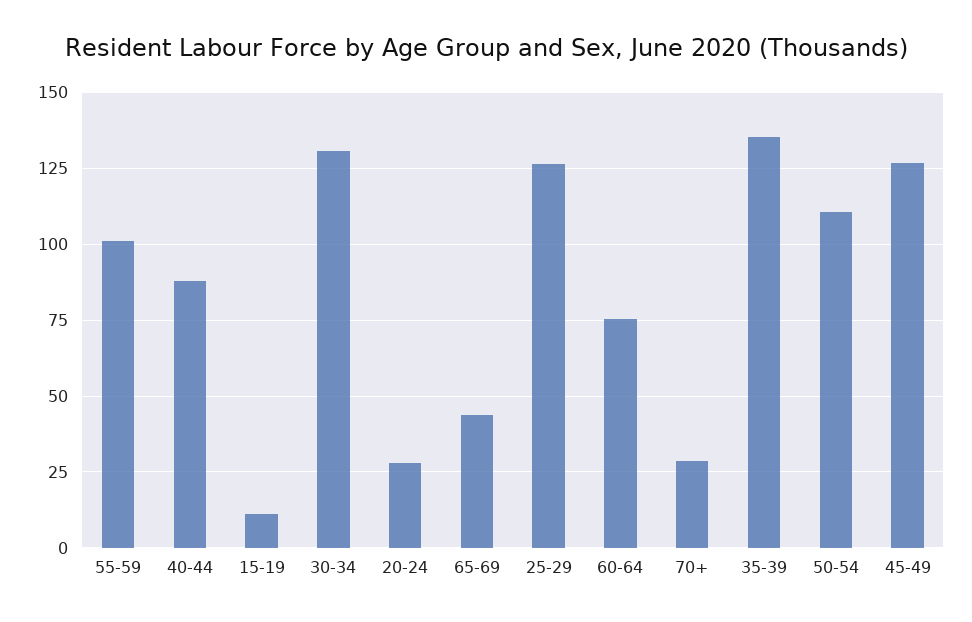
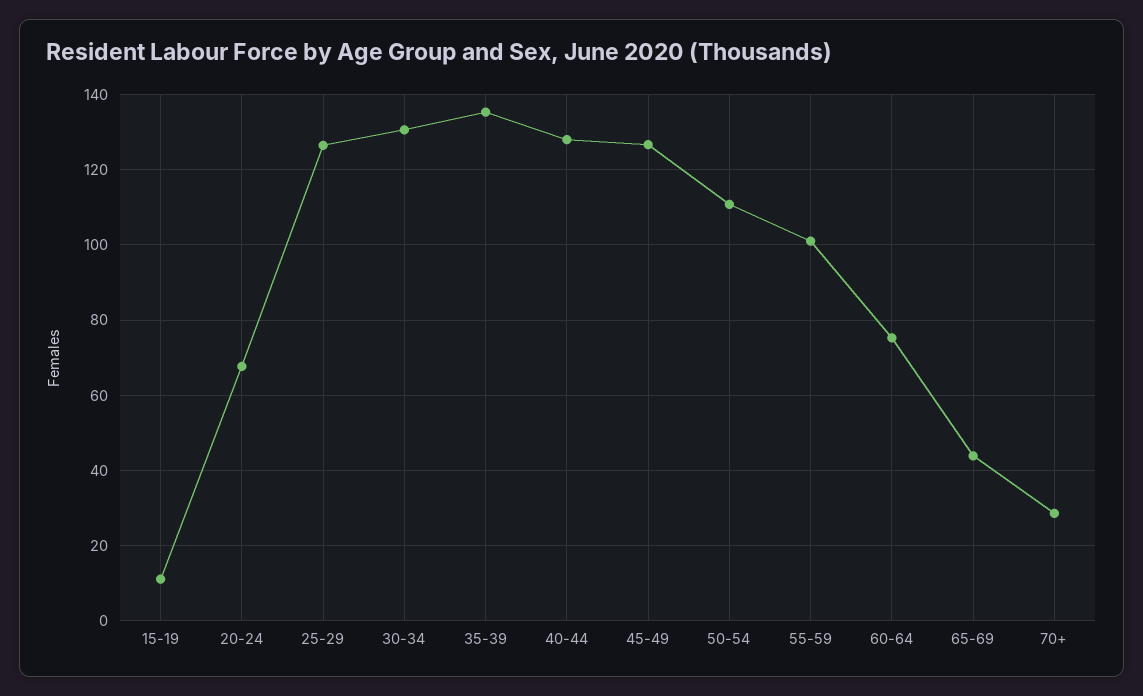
  {
    "55-59": 102,
-   "40-44": 87.5,
+   "40-44": 128,
    "15-19": 12,
    "30-34": 130,
-   "20-24": 27.5,
+   "20-24": 68,
    "65-69": 44,
    "25-29": 126,
    "60-64": 76,
    "70+": 28,
    "35-39": 136,
    "50-54": 110,
    "45-49": 126
  }

